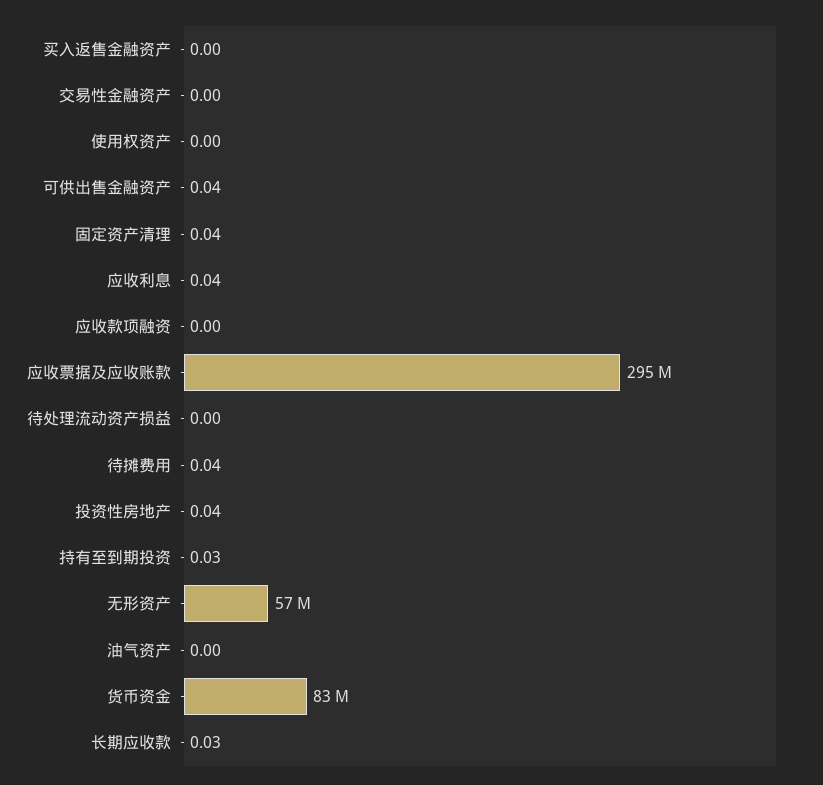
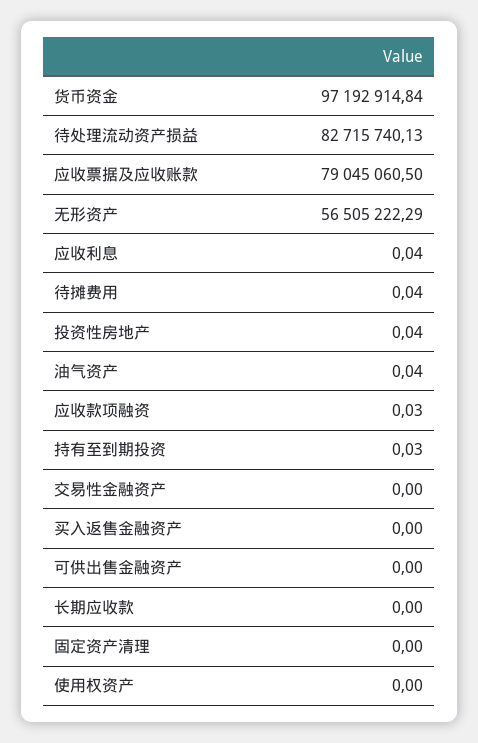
  {
    "买入返售金融资产": 0,
    "交易性金融资产": 0,
    "使用权资产": 0,
-   "可供出售金融资产": 0.04,
+   "可供出售金融资产": 0,
-   "固定资产清理": 0.04,
+   "固定资产清理": 0,
    "应收利息": 0.04,
-   "应收款项融资": 0,
+   "应收款项融资": 0.03,
-   "应收票据及应收账款": 295000000,
+   "应收票据及应收账款": 79045060.5,
-   "待处理流动资产损益": 0,
+   "待处理流动资产损益": 82715740.13,
    "待摊费用": 0.04,
    "投资性房地产": 0.04,
    "持有至到期投资": 0.03,
    "无形资产": 56505222.29,
-   "油气资产": 0,
+   "油气资产": 0.04,
-   "货币资金": 83000000,
+   "货币资金": 97192914.84,
-   "长期应收款": 0.03
+   "长期应收款": 0
  }

